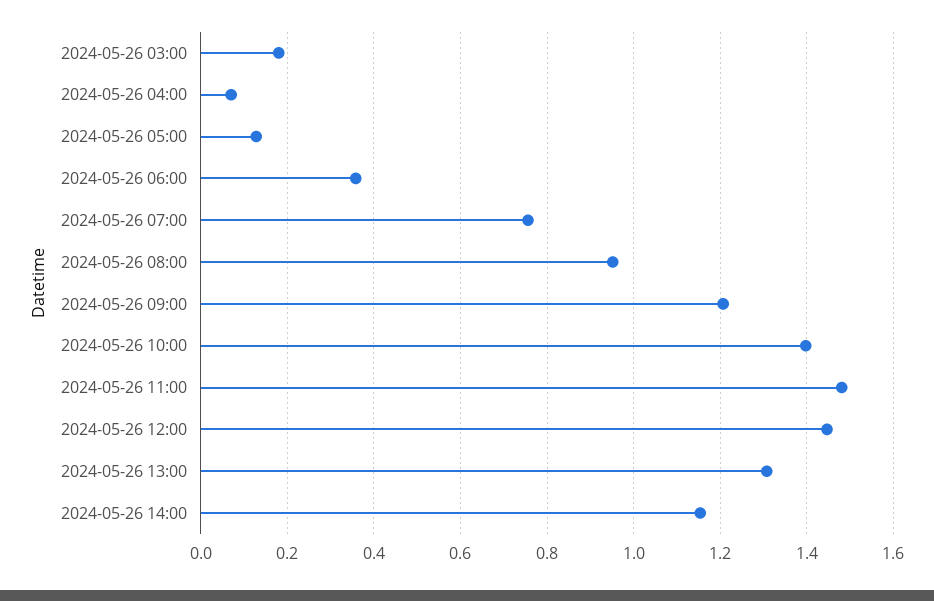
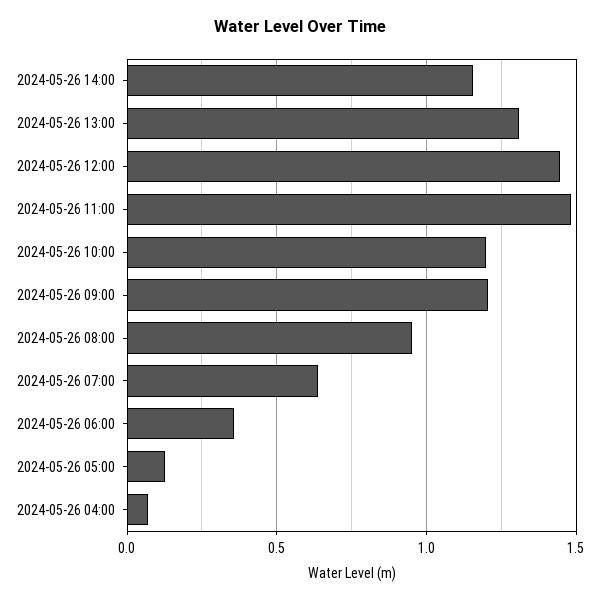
  {
-   "2024-05-26 03:00": 0.18,
    "2024-05-26 04:00": 0.08,
    "2024-05-26 05:00": 0.12,
    "2024-05-26 06:00": 0.36,
-   "2024-05-26 07:00": 0.76,
+   "2024-05-26 07:00": 0.65,
    "2024-05-26 08:00": 0.96,
    "2024-05-26 09:00": 1.2,
-   "2024-05-26 10:00": 1.4,
+   "2024-05-26 10:00": 1.2,
    "2024-05-26 11:00": 1.48,
    "2024-05-26 12:00": 1.44,
    "2024-05-26 13:00": 1.3,
    "2024-05-26 14:00": 1.16
  }

